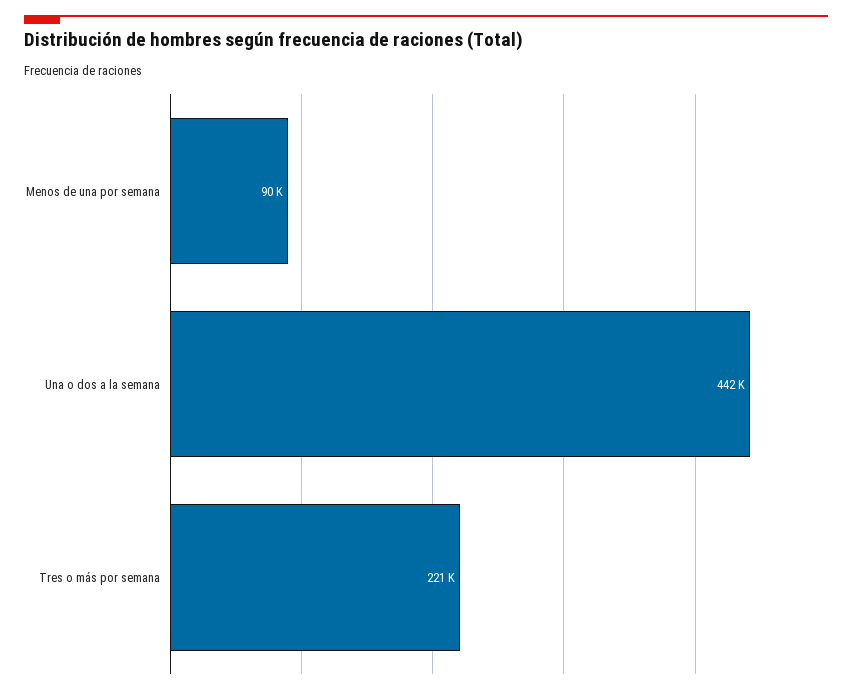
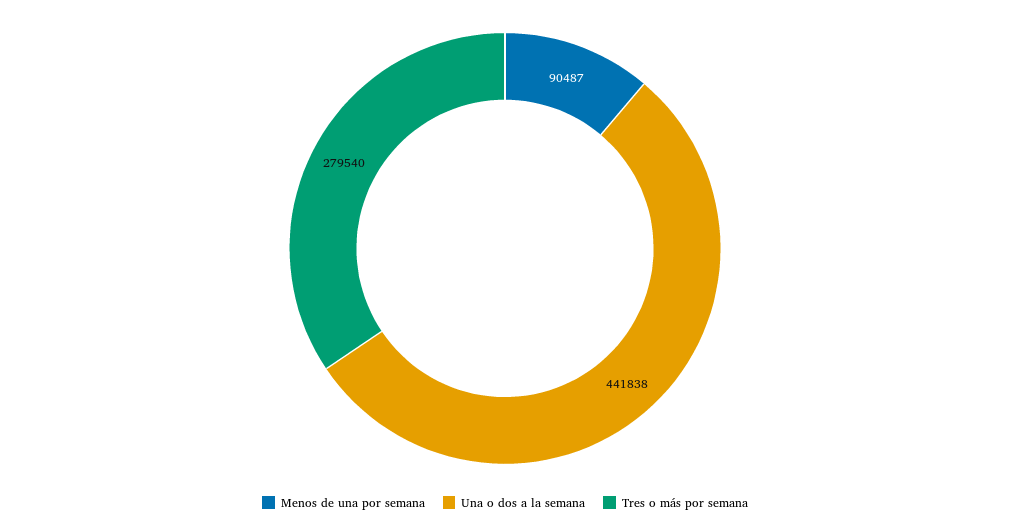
  {
    "Menos de una por semana": 90487,
    "Una o dos a la semana": 441838,
-   "Tres o más por semana": 221000
+   "Tres o más por semana": 279540
  }

